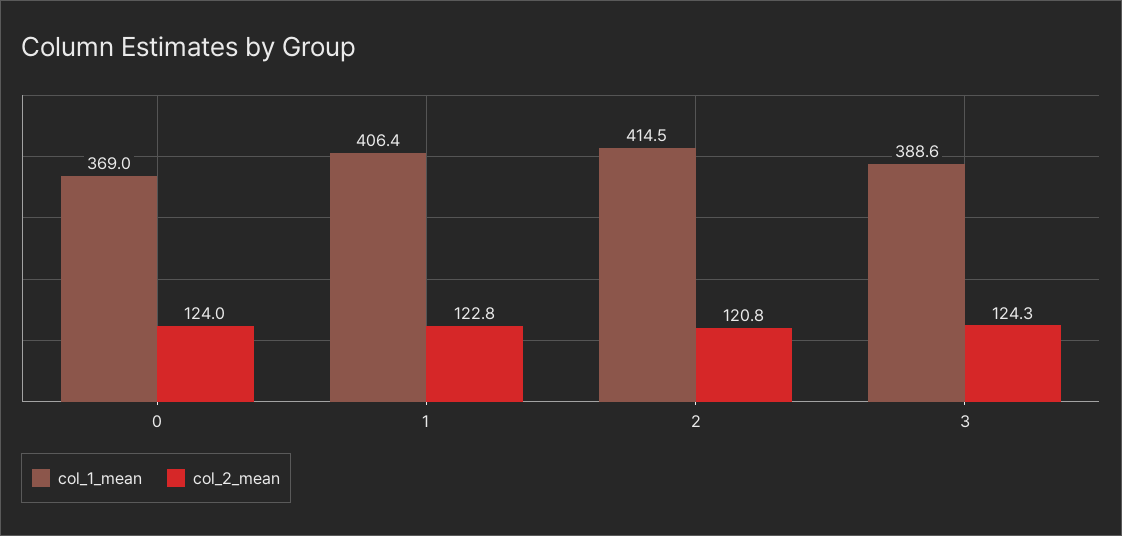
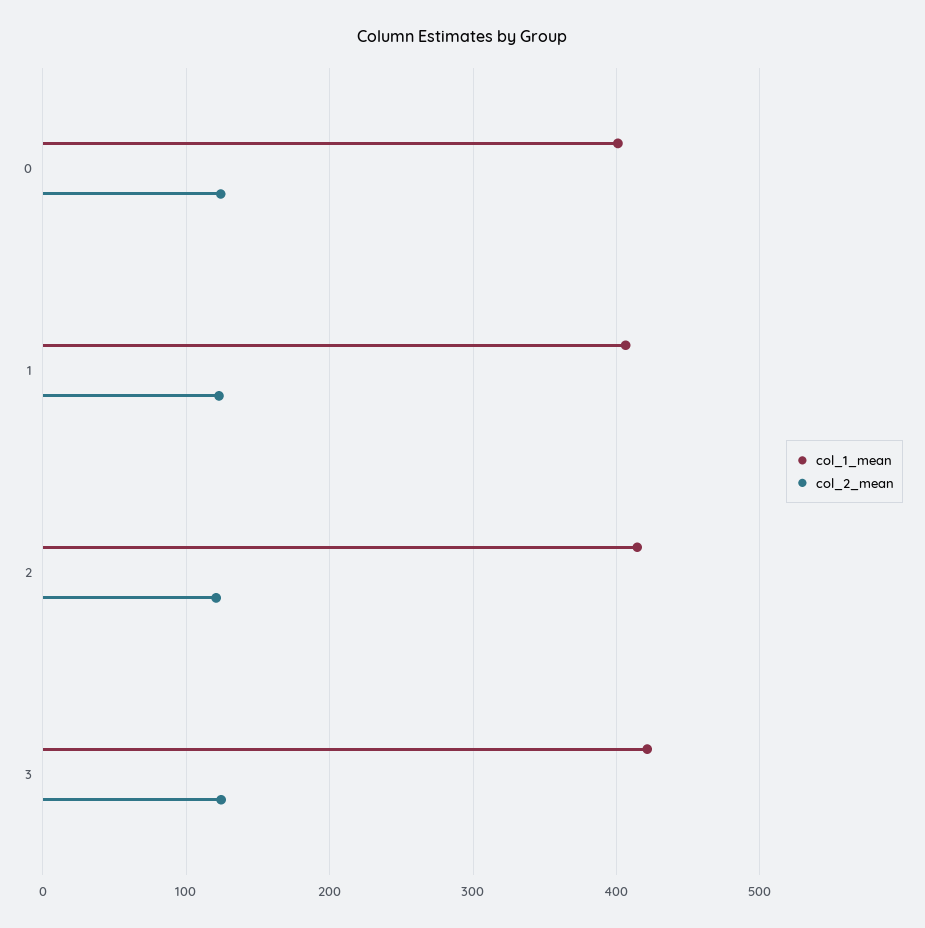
  {
    "col_1_mean": {
-     "0": 369,
+     "0": 400,
      "1": 406.4,
      "2": 414.5,
-     "3": 388.6
+     "3": 420
    },
    "col_2_mean": {
      "0": 124,
      "1": 122.8,
      "2": 120.8,
      "3": 124.3
    }
  }

